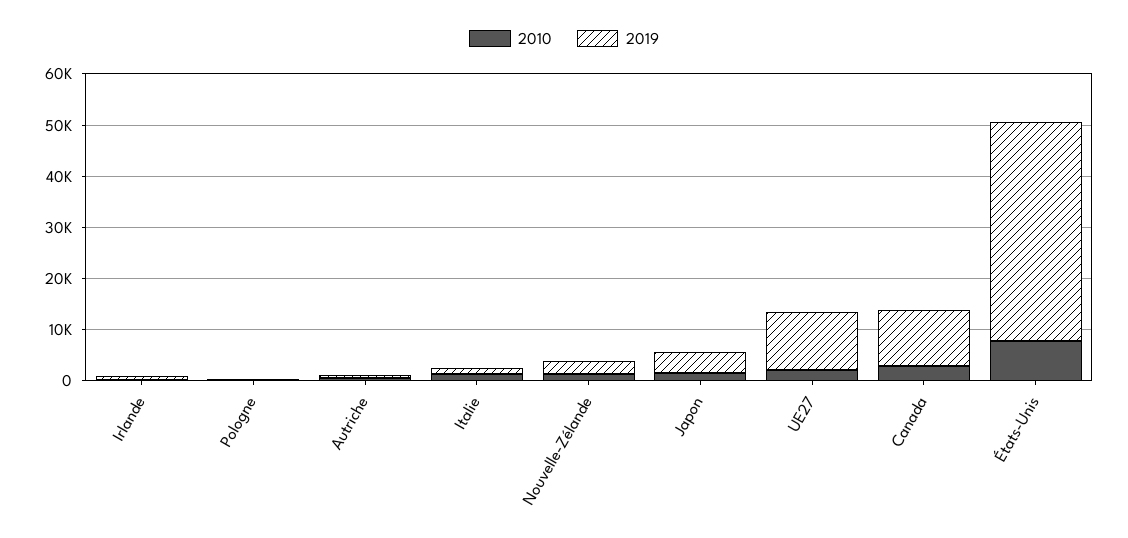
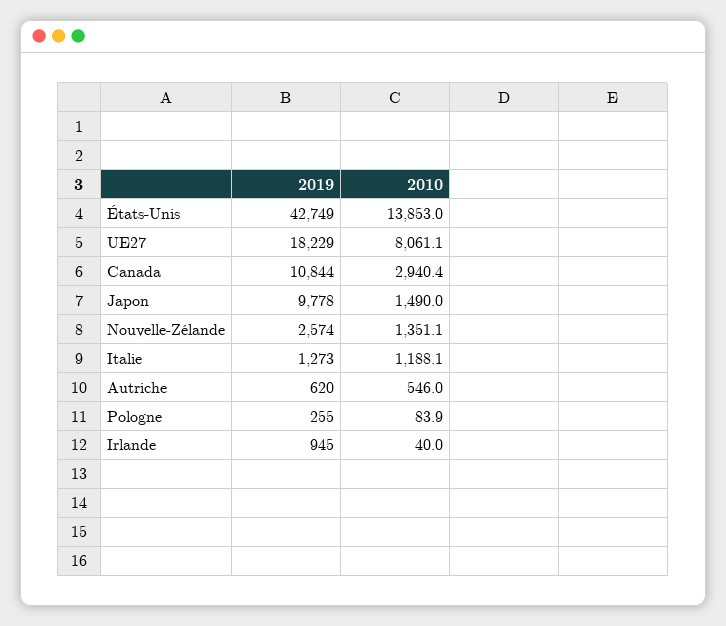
  {
    "2010": {
      "Irlande": 40,
      "Pologne": 83.9,
      "Autriche": 546,
      "Italie": 1188.1,
      "Nouvelle-Zélande": 1351.1,
      "Japon": 1490,
-     "UE27": 2000,
+     "UE27": 8061.1,
      "Canada": 2940.4,
-     "États-Unis": 8000
+     "États-Unis": 13853
    },
    "2019": {
      "Irlande": 945,
      "Pologne": 255,
      "Autriche": 620,
      "Italie": 1273,
      "Nouvelle-Zélande": 2574,
-     "Japon": 4000,
+     "Japon": 9778,
-     "UE27": 12000,
+     "UE27": 18229,
      "Canada": 10844,
      "États-Unis": 42749
    }
  }

